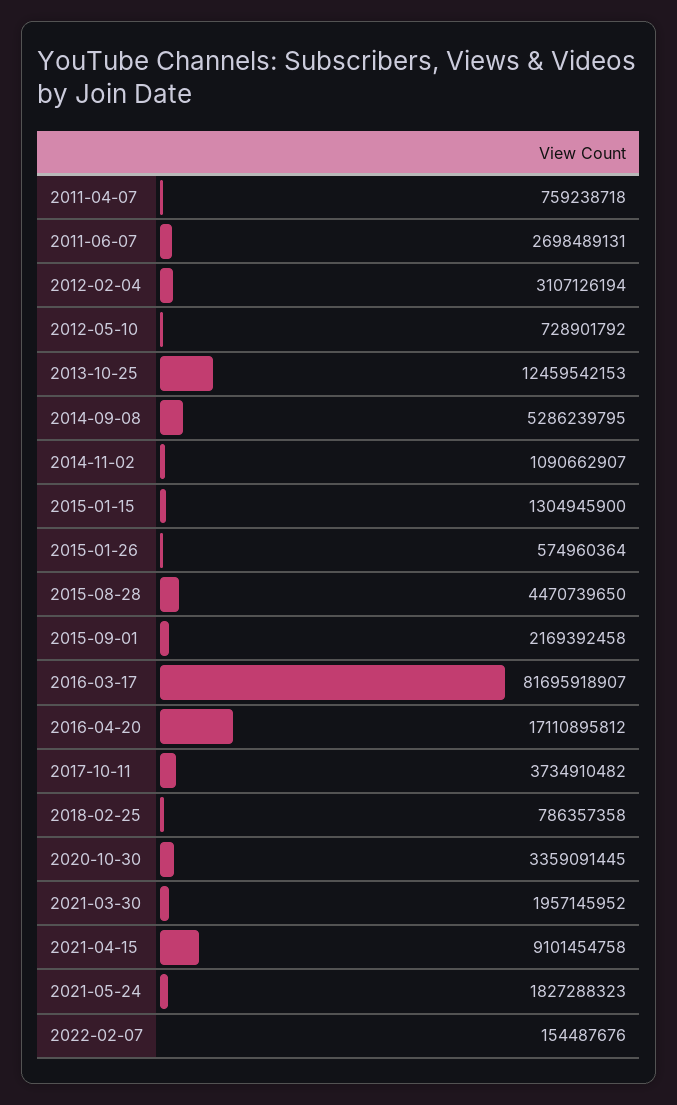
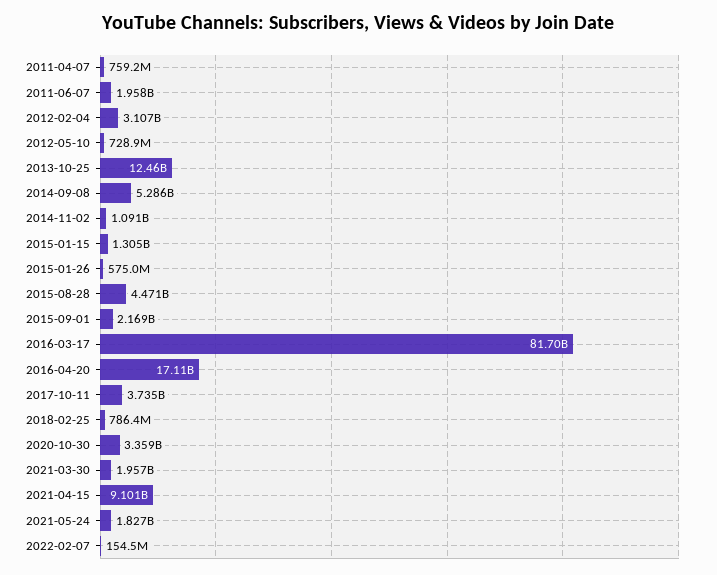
  {
    "2011-04-07": 759238718,
-   "2011-06-07": 2698489131,
+   "2011-06-07": 1958000000,
    "2012-02-04": 3107126194,
    "2012-05-10": 728901792,
    "2013-10-25": 12459542153,
    "2014-09-08": 5286239795,
    "2014-11-02": 1090662907,
    "2015-01-15": 1304945900,
    "2015-01-26": 574960364,
    "2015-08-28": 4470739650,
    "2015-09-01": 2169392458,
    "2016-03-17": 81695918907,
    "2016-04-20": 17110895812,
    "2017-10-11": 3734910482,
    "2018-02-25": 786357358,
    "2020-10-30": 3359091445,
    "2021-03-30": 1957145952,
    "2021-04-15": 9101454758,
    "2021-05-24": 1827288323,
    "2022-02-07": 154487676
  }

